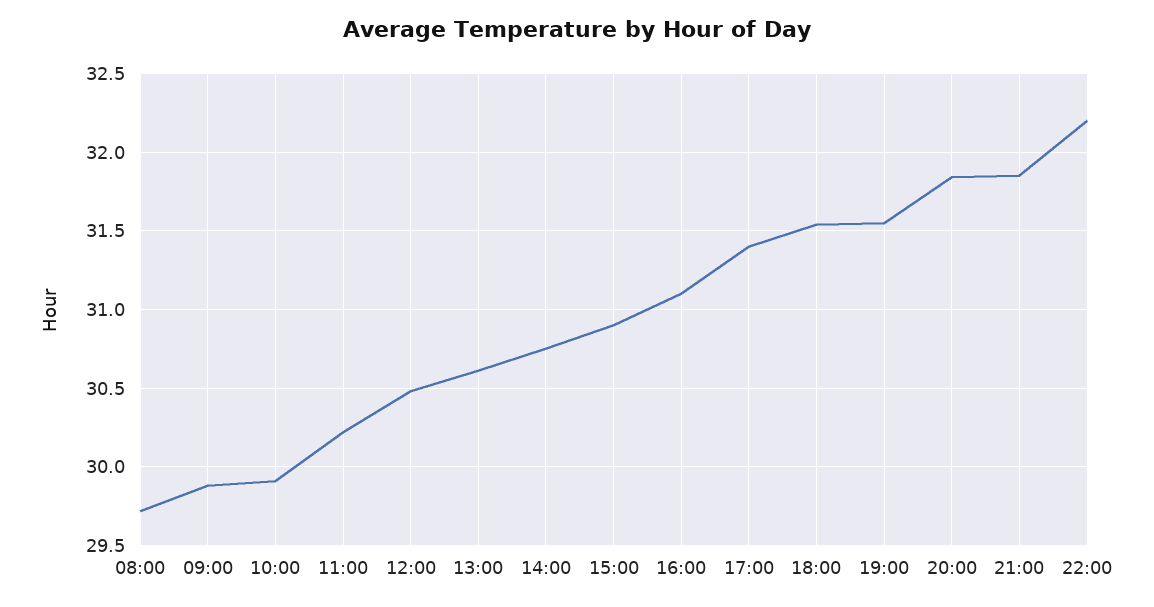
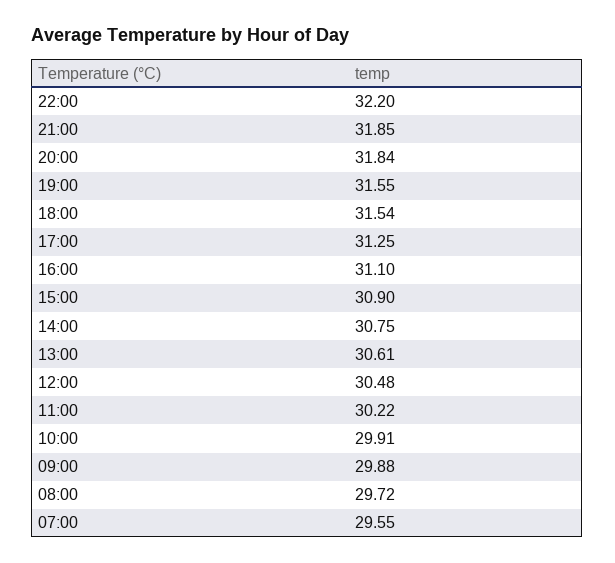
  {
    "08:00": 29.72,
    "09:00": 29.88,
    "10:00": 29.91,
    "11:00": 30.22,
    "12:00": 30.48,
    "13:00": 30.61,
    "14:00": 30.75,
    "15:00": 30.9,
    "16:00": 31.1,
-   "17:00": 31.4,
+   "17:00": 31.25,
    "18:00": 31.54,
    "19:00": 31.55,
    "20:00": 31.84,
    "21:00": 31.85,
-   "22:00": 32.2
+   "22:00": 32.2,
+   "07:00": 29.55
  }

